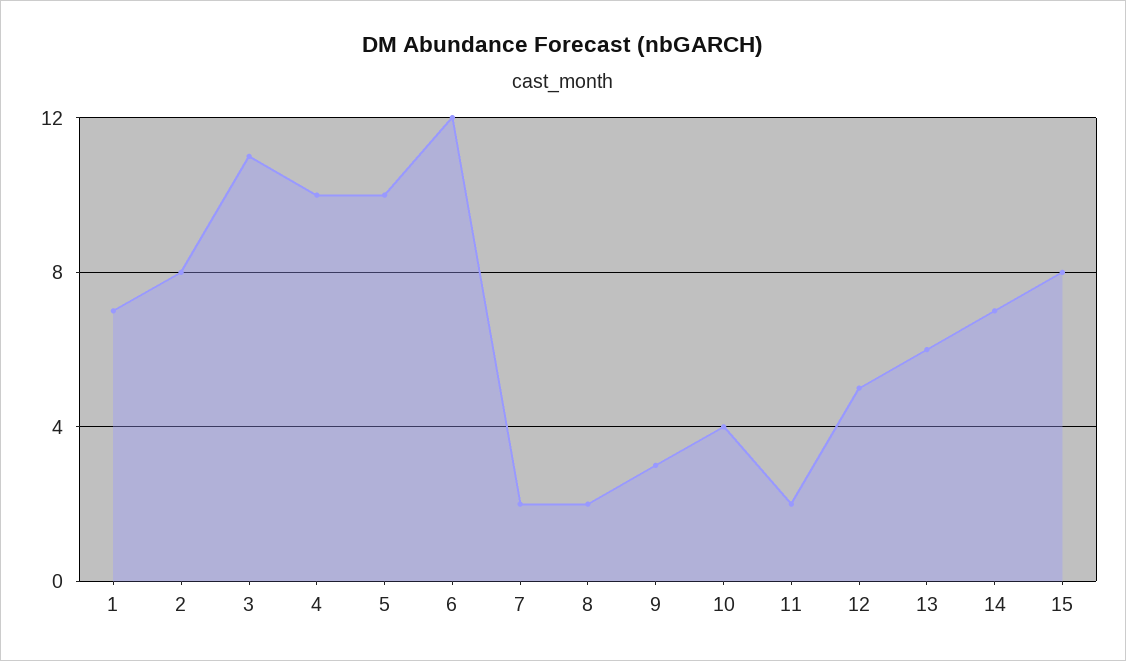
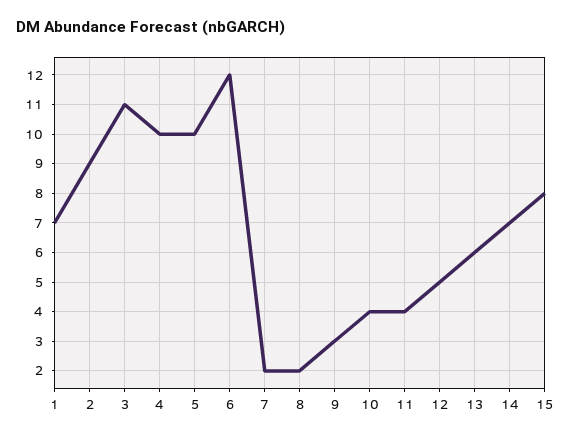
  {
    "1": 7,
-   "2": 8,
+   "2": 9,
    "3": 11,
    "4": 10,
    "5": 10,
    "6": 12,
    "7": 2,
    "8": 2,
    "9": 3,
    "10": 4,
-   "11": 2,
+   "11": 4,
    "12": 5,
    "13": 6,
    "14": 7,
    "15": 8
  }

